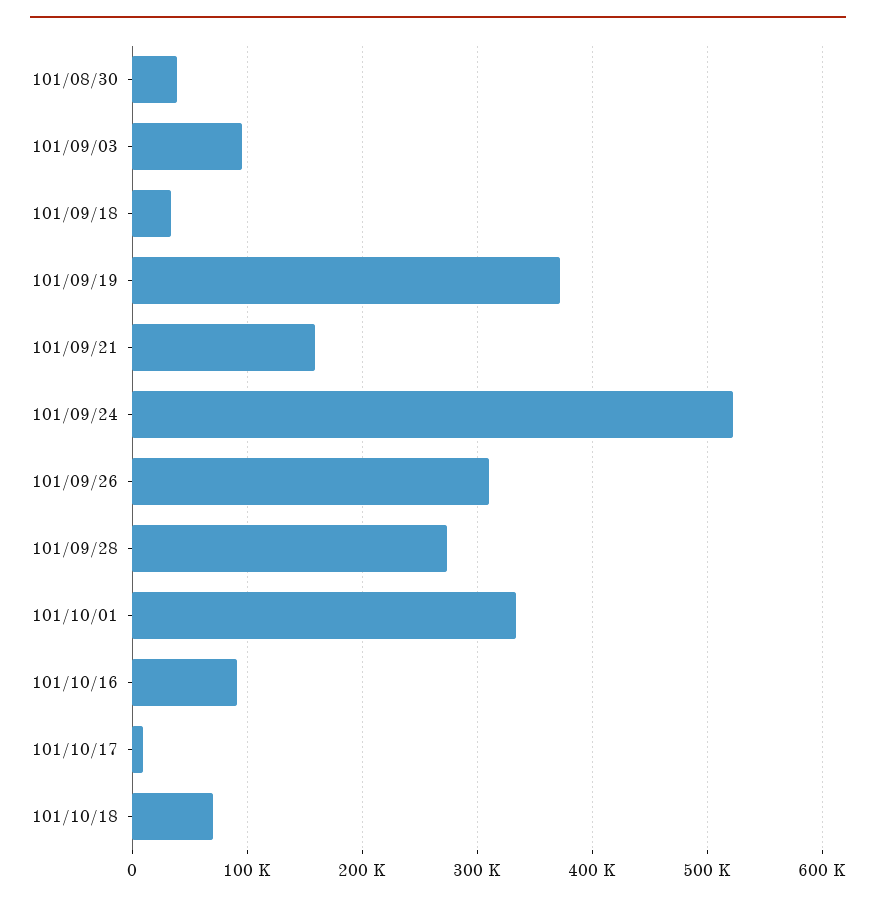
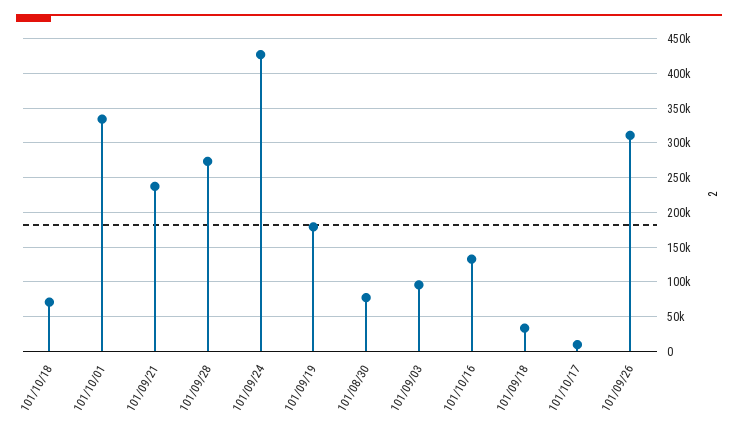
  {
-   "101/08/30": 40000,
+   "101/08/30": 80000,
    "101/09/03": 100000,
    "101/09/18": 30000,
-   "101/09/19": 370000,
+   "101/09/19": 180000,
-   "101/09/21": 160000,
+   "101/09/21": 240000,
-   "101/09/24": 520000,
+   "101/09/24": 430000,
    "101/09/26": 310000,
    "101/09/28": 270000,
    "101/10/01": 330000,
-   "101/10/16": 90000,
+   "101/10/16": 130000,
    "101/10/17": 10000,
    "101/10/18": 70000
  }

